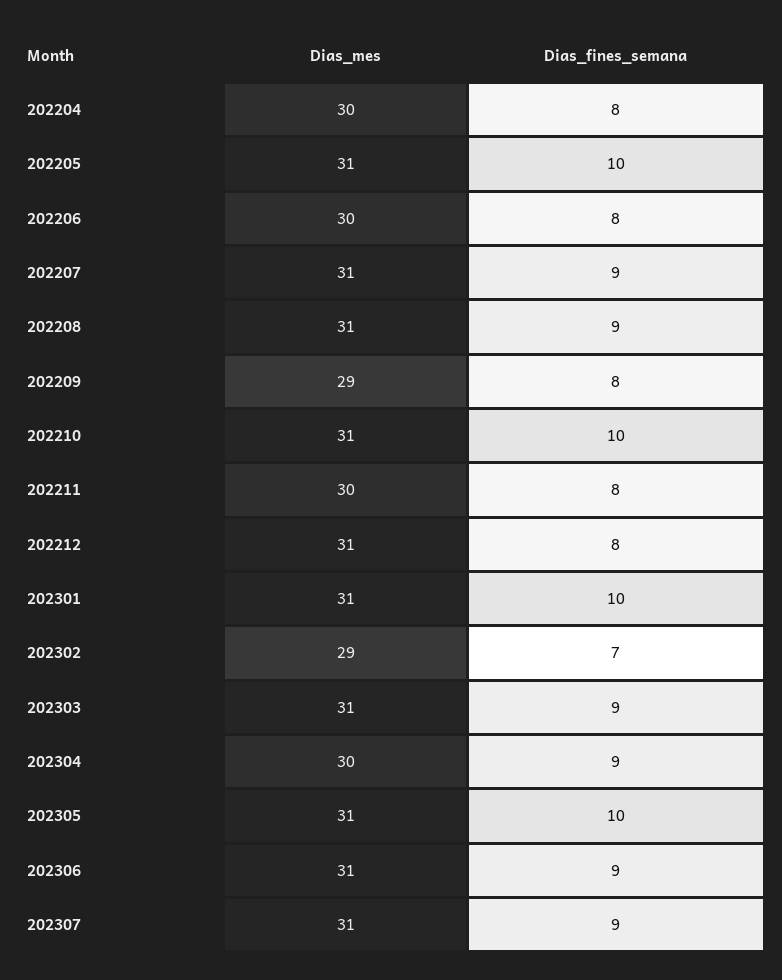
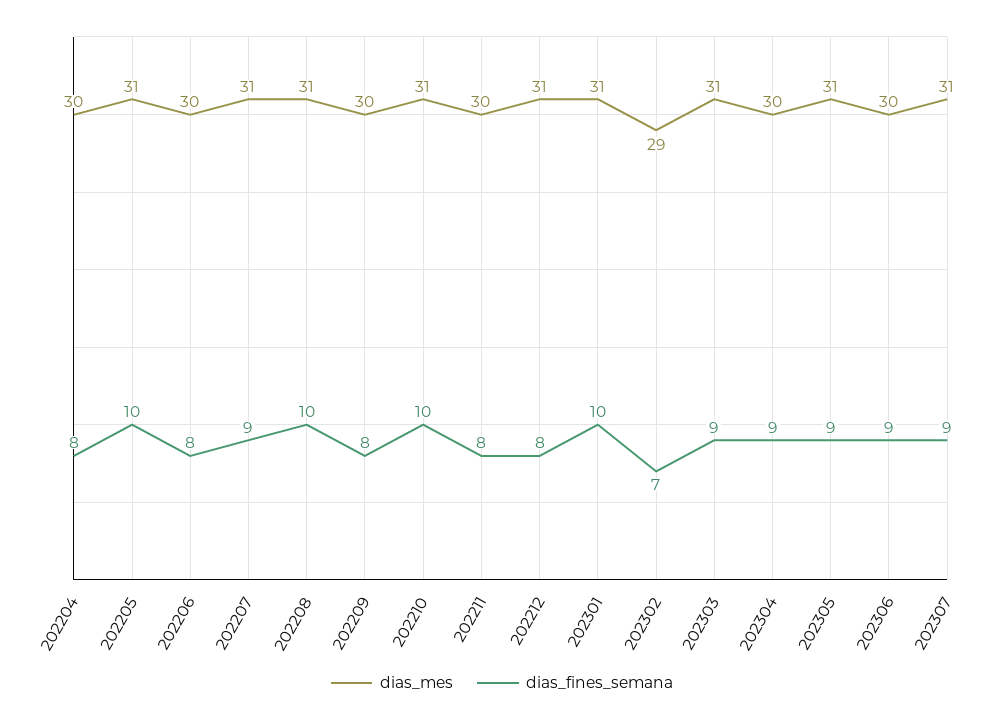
  {
    "Dias_mes": {
      "202204": 30,
      "202205": 31,
      "202206": 30,
      "202207": 31,
      "202208": 31,
-     "202209": 29,
+     "202209": 30,
      "202210": 31,
      "202211": 30,
      "202212": 31,
      "202301": 31,
      "202302": 29,
      "202303": 31,
      "202304": 30,
      "202305": 31,
-     "202306": 31,
+     "202306": 30,
      "202307": 31
    },
    "Dias_fines_semana": {
      "202204": 8,
      "202205": 10,
      "202206": 8,
      "202207": 9,
-     "202208": 9,
+     "202208": 10,
      "202209": 8,
      "202210": 10,
      "202211": 8,
      "202212": 8,
      "202301": 10,
      "202302": 7,
      "202303": 9,
      "202304": 9,
-     "202305": 10,
+     "202305": 9,
      "202306": 9,
      "202307": 9
    }
  }

